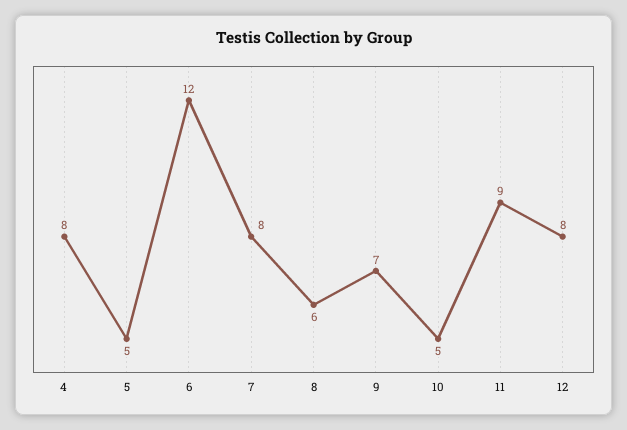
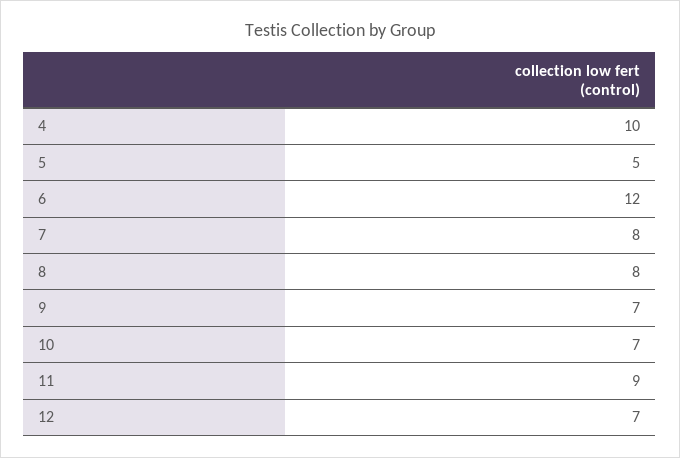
  {
-   "4": 8,
+   "4": 10,
    "5": 5,
    "6": 12,
    "7": 8,
-   "8": 6,
+   "8": 8,
    "9": 7,
-   "10": 5,
+   "10": 7,
    "11": 9,
-   "12": 8
+   "12": 7
  }

